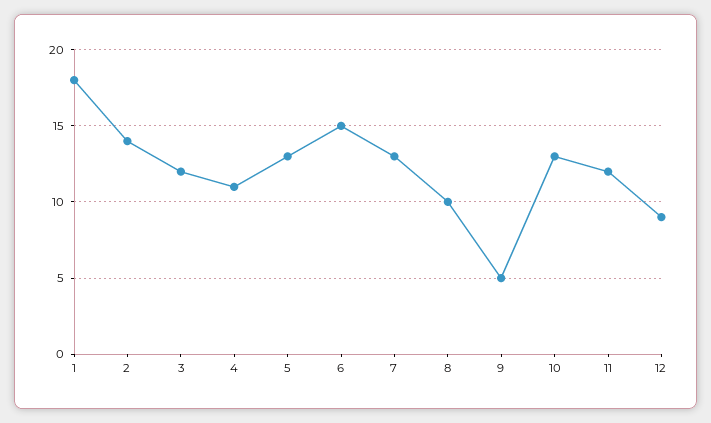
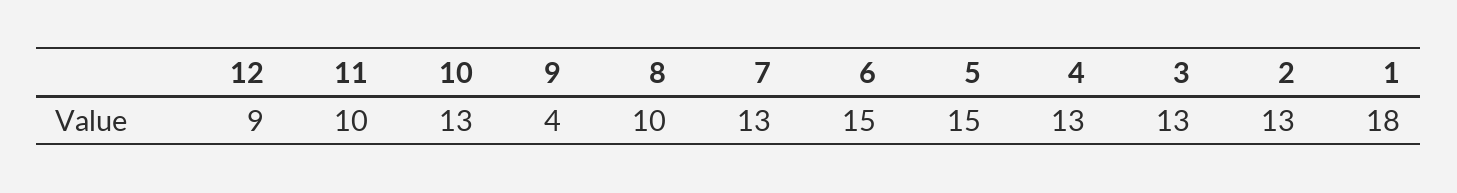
  {
    "1": 18,
-   "2": 14,
+   "2": 13,
-   "3": 12,
+   "3": 13,
-   "4": 11,
+   "4": 13,
-   "5": 13,
+   "5": 15,
    "6": 15,
    "7": 13,
    "8": 10,
-   "9": 5,
+   "9": 4,
    "10": 13,
-   "11": 12,
+   "11": 10,
    "12": 9
  }

